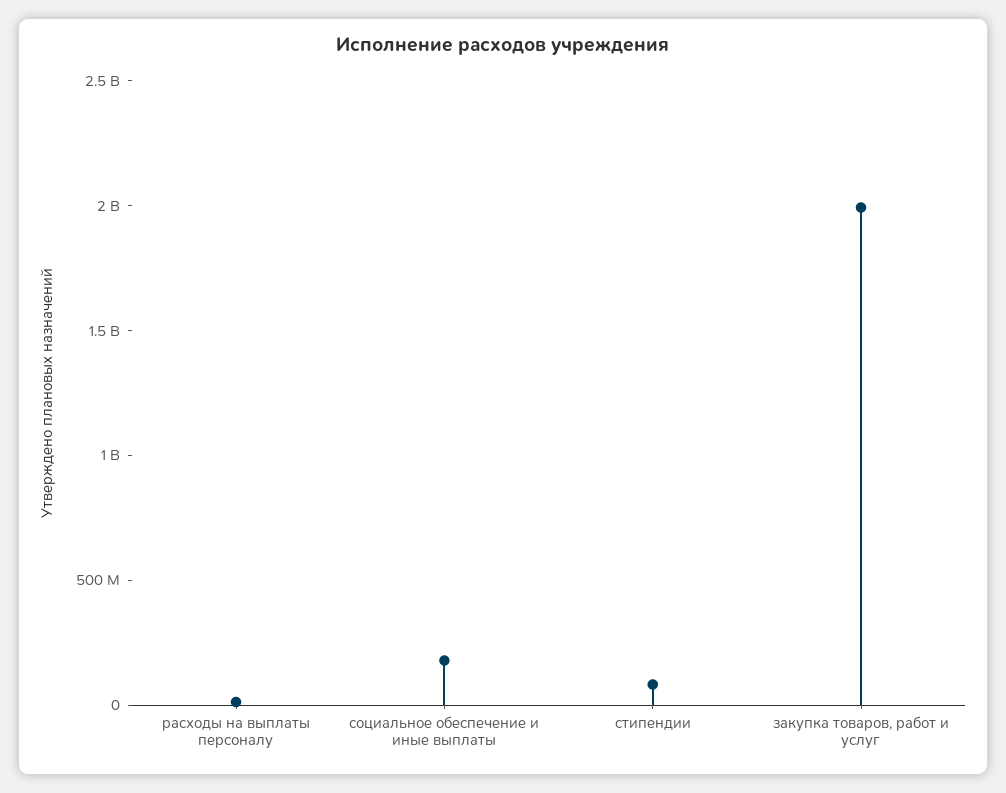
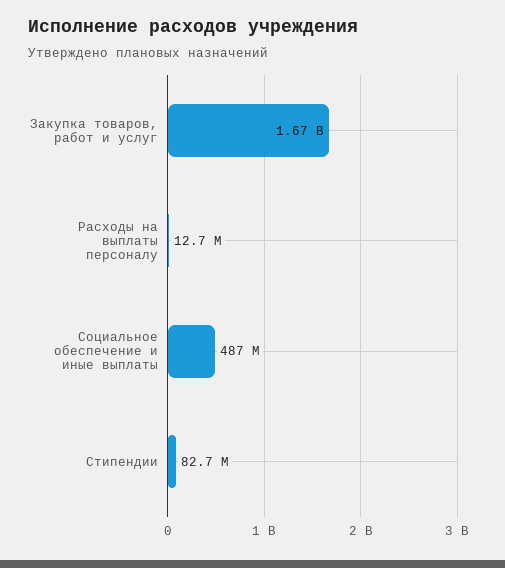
  {
    "расходы на выплаты персоналу": 12700000,
-   "социальное обеспечение и иные выплаты": 200000000,
+   "социальное обеспечение и иные выплаты": 487000000,
    "стипендии": 82700000,
-   "закупка товаров, работ и услуг": 2000000000
+   "закупка товаров, работ и услуг": 1670000000
  }

